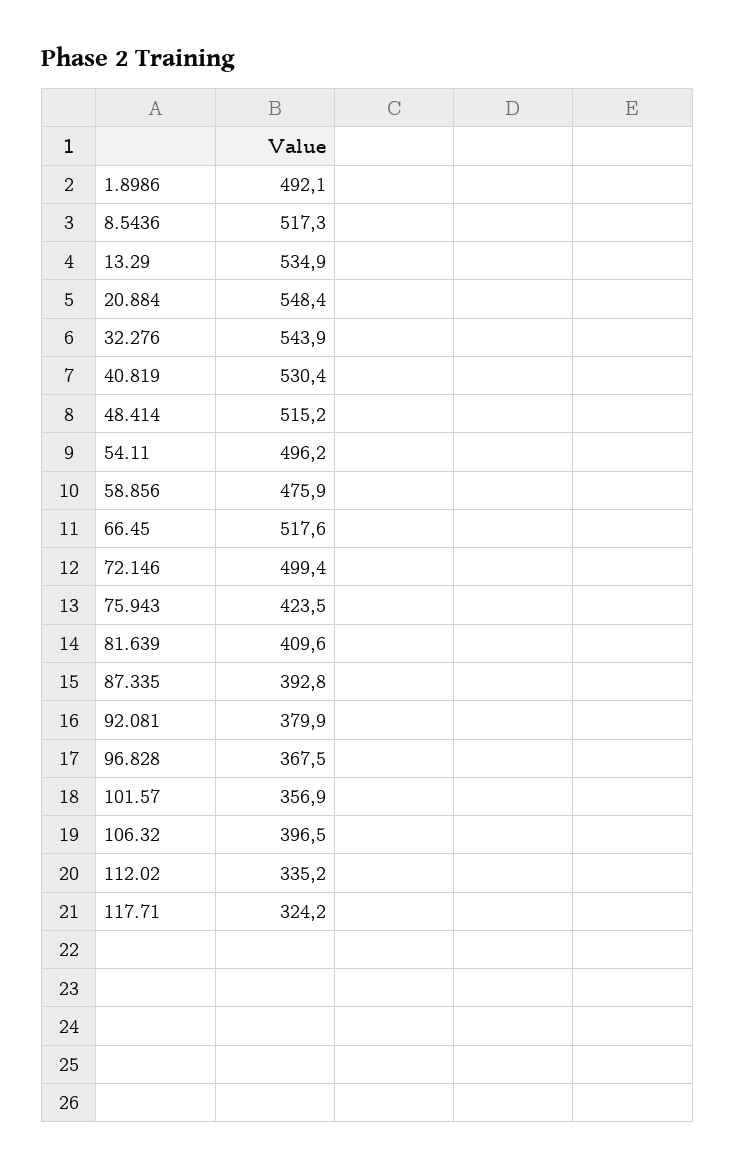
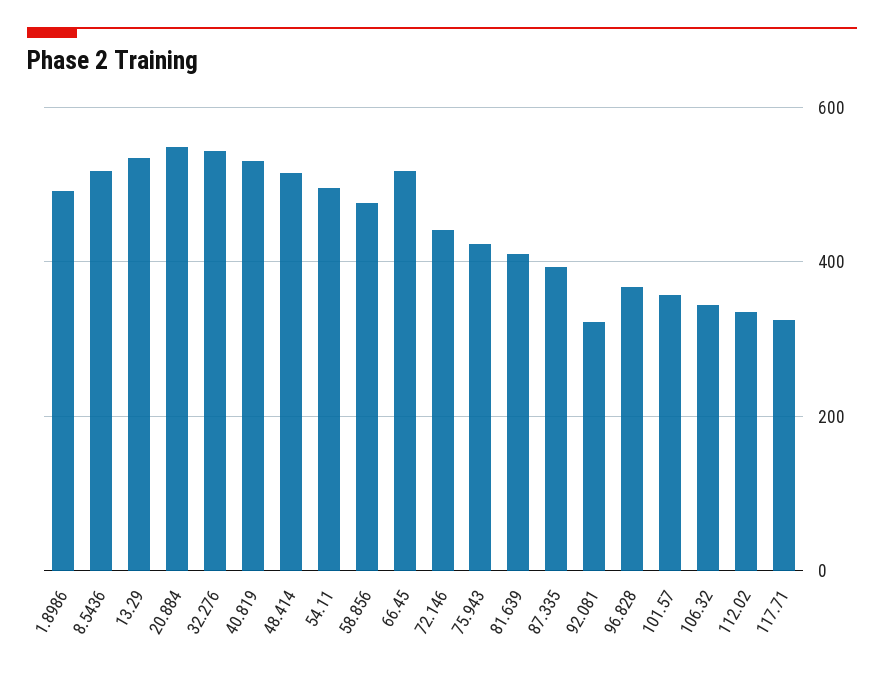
  {
    "1.8986": 492.1,
    "8.5436": 517.3,
    "13.29": 534.9,
    "20.884": 548.4,
    "32.276": 543.9,
    "40.819": 530.4,
    "48.414": 515.2,
    "54.11": 496.2,
    "58.856": 475.9,
    "66.45": 517.6,
-   "72.146": 499.4,
+   "72.146": 440,
    "75.943": 423.5,
    "81.639": 409.6,
    "87.335": 392.8,
-   "92.081": 379.9,
+   "92.081": 320,
    "96.828": 367.5,
    "101.57": 356.9,
-   "106.32": 396.5,
+   "106.32": 340,
    "112.02": 335.2,
    "117.71": 324.2
  }

